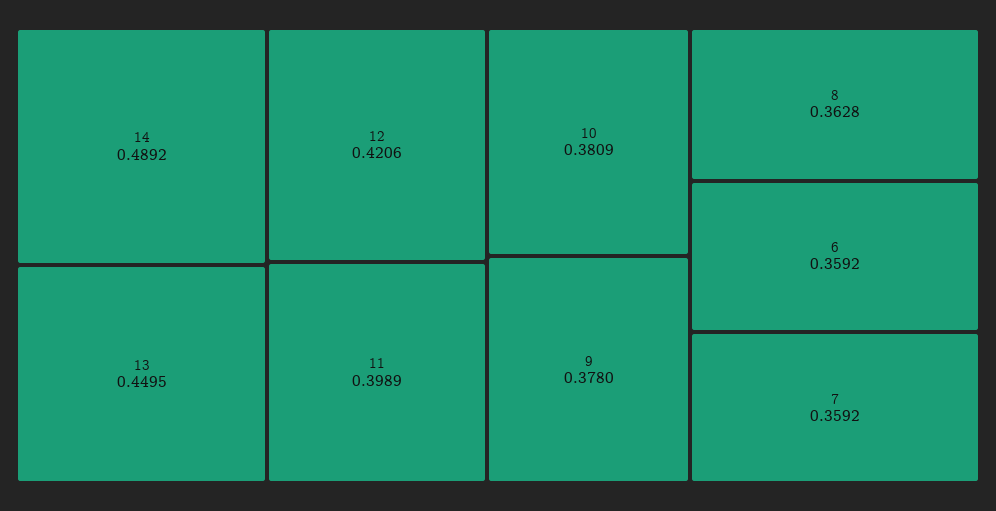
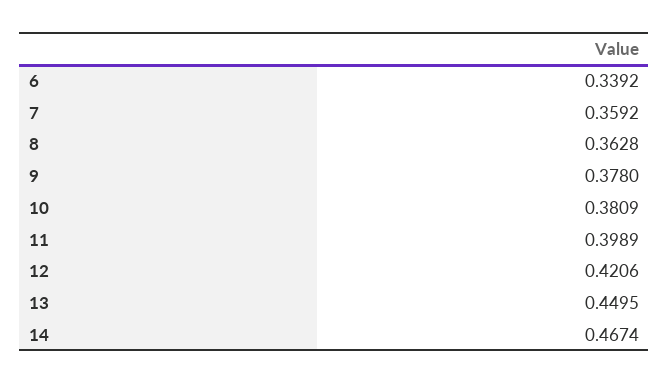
  {
-   "14": 0.4892,
+   "14": 0.4674,
    "13": 0.4495,
    "12": 0.4206,
    "11": 0.3989,
    "10": 0.3809,
    "9": 0.378,
    "8": 0.3628,
-   "6": 0.3592,
+   "6": 0.3392,
    "7": 0.3592
  }

